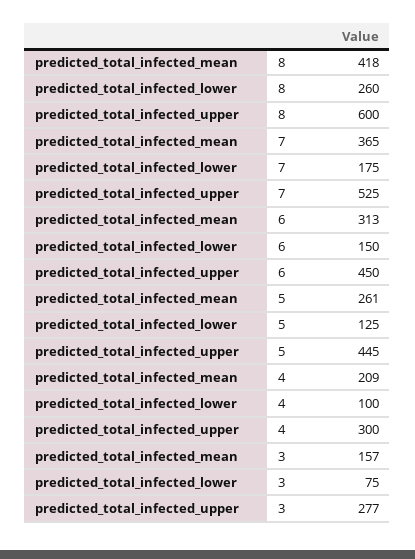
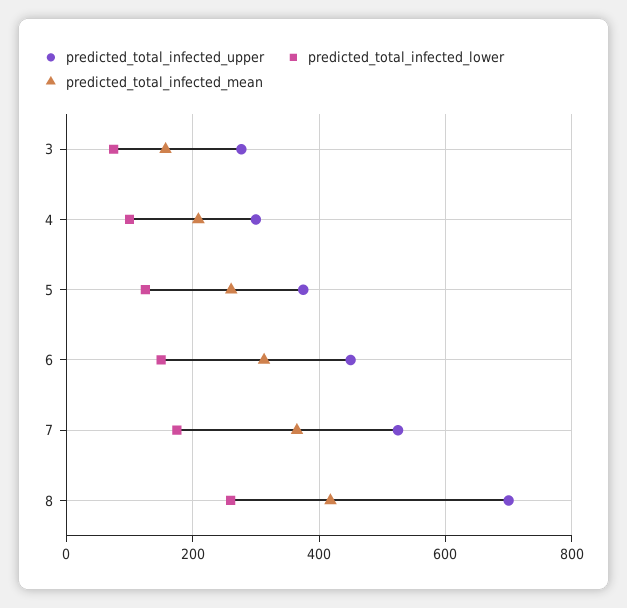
  {
    "predicted_total_infected_mean": {
      "8": 418,
      "7": 365,
      "6": 313,
      "5": 261,
      "4": 209,
      "3": 157
    },
    "predicted_total_infected_lower": {
      "8": 260,
      "7": 175,
      "6": 150,
      "5": 125,
      "4": 100,
      "3": 75
    },
    "predicted_total_infected_upper": {
-     "8": 600,
+     "8": 700,
      "7": 525,
      "6": 450,
-     "5": 445,
+     "5": 380,
      "4": 300,
      "3": 277
    }
  }

